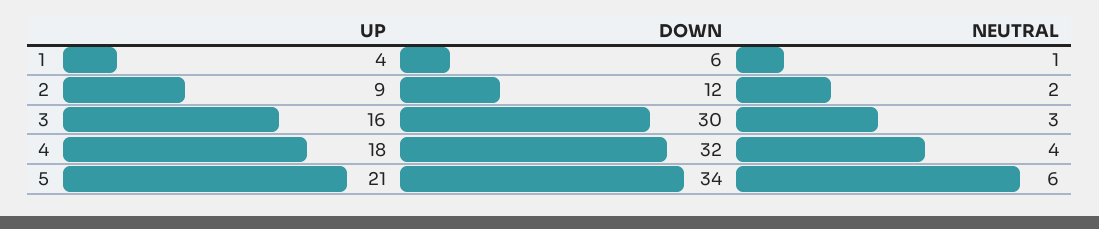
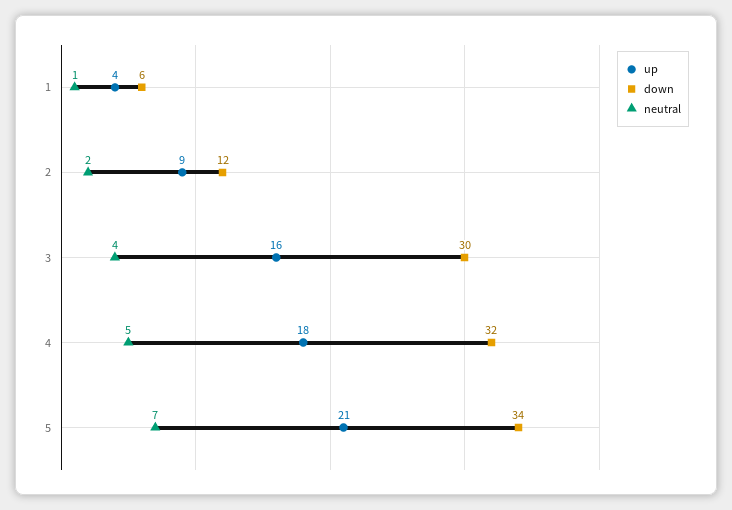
  {
    "UP": {
      "1": 4,
      "2": 9,
      "3": 16,
      "4": 18,
      "5": 21
    },
    "DOWN": {
      "1": 6,
      "2": 12,
      "3": 30,
      "4": 32,
      "5": 34
    },
    "NEUTRAL": {
      "1": 1,
      "2": 2,
-     "3": 3,
+     "3": 4,
-     "4": 4,
+     "4": 5,
-     "5": 6
+     "5": 7
    }
  }

